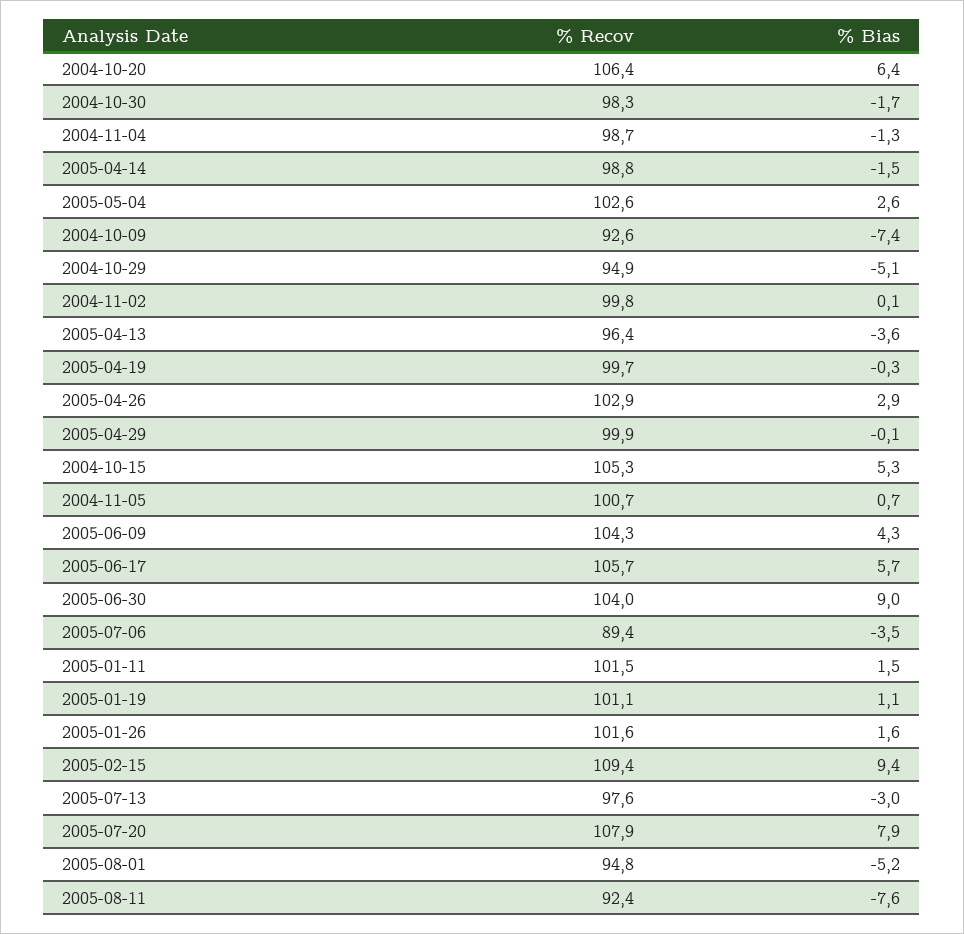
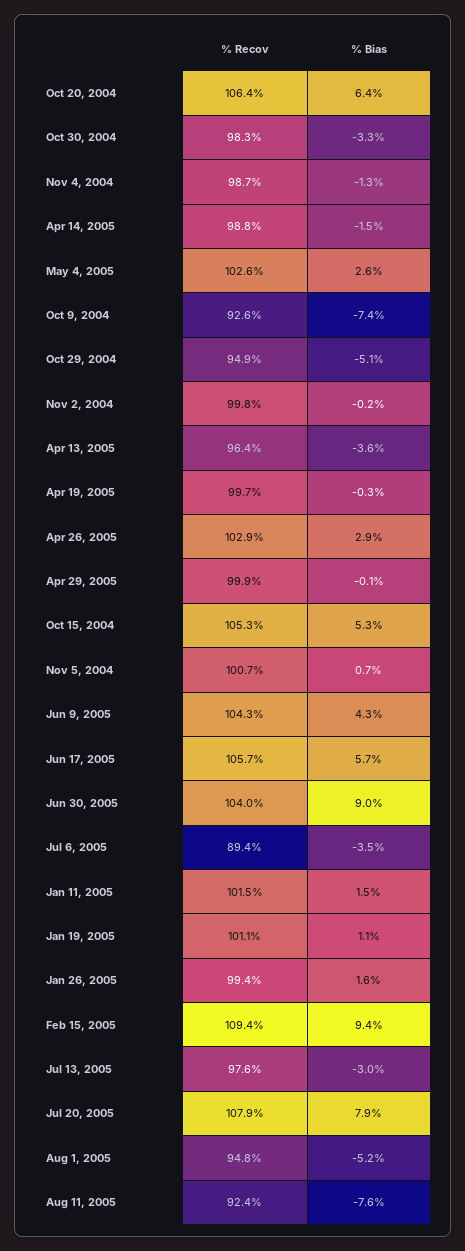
  {
    "% Recov": {
      "2004-10-20": 106.4,
      "2004-10-30": 98.3,
      "2004-11-04": 98.7,
      "2005-04-14": 98.8,
      "2005-05-04": 102.6,
      "2004-10-09": 92.6,
      "2004-10-29": 94.9,
      "2004-11-02": 99.8,
      "2005-04-13": 96.4,
      "2005-04-19": 99.7,
      "2005-04-26": 102.9,
      "2005-04-29": 99.9,
      "2004-10-15": 105.3,
      "2004-11-05": 100.7,
      "2005-06-09": 104.3,
      "2005-06-17": 105.7,
      "2005-06-30": 104,
      "2005-07-06": 89.4,
      "2005-01-11": 101.5,
      "2005-01-19": 101.1,
-     "2005-01-26": 101.6,
+     "2005-01-26": 99.4,
      "2005-02-15": 109.4,
      "2005-07-13": 97.6,
      "2005-07-20": 107.9,
      "2005-08-01": 94.8,
      "2005-08-11": 92.4
    },
    "% Bias": {
      "2004-10-20": 6.4,
-     "2004-10-30": -1.7,
+     "2004-10-30": -3.3,
      "2004-11-04": -1.3,
      "2005-04-14": -1.5,
      "2005-05-04": 2.6,
      "2004-10-09": -7.4,
      "2004-10-29": -5.1,
-     "2004-11-02": 0.1,
+     "2004-11-02": -0.2,
      "2005-04-13": -3.6,
      "2005-04-19": -0.3,
      "2005-04-26": 2.9,
      "2005-04-29": -0.1,
      "2004-10-15": 5.3,
      "2004-11-05": 0.7,
      "2005-06-09": 4.3,
      "2005-06-17": 5.7,
      "2005-06-30": 9,
      "2005-07-06": -3.5,
      "2005-01-11": 1.5,
      "2005-01-19": 1.1,
      "2005-01-26": 1.6,
      "2005-02-15": 9.4,
      "2005-07-13": -3,
      "2005-07-20": 7.9,
      "2005-08-01": -5.2,
      "2005-08-11": -7.6
    }
  }

